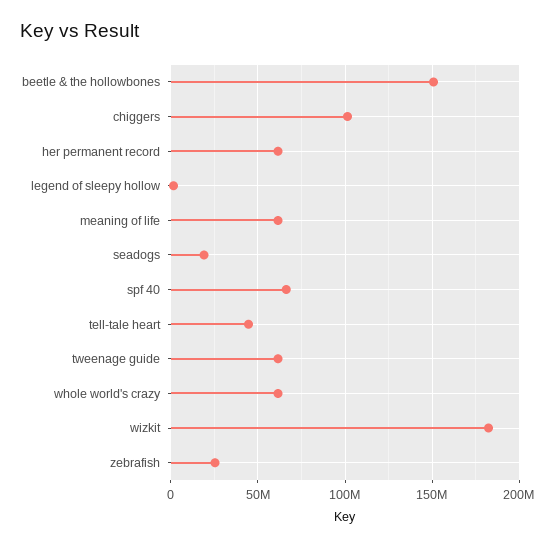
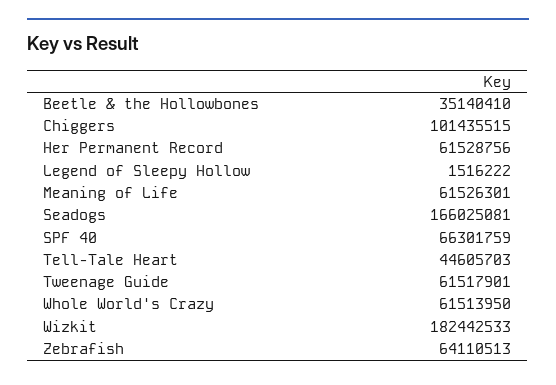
  {
-   "beetle & the hollowbones": 150000000,
+   "beetle & the hollowbones": 35140410,
    "chiggers": 101435515,
    "her permanent record": 61528756,
    "legend of sleepy hollow": 1516222,
    "meaning of life": 61526301,
-   "seadogs": 20000000,
+   "seadogs": 166025081,
    "spf 40": 66301759,
    "tell-tale heart": 44605703,
    "tweenage guide": 61517901,
    "whole world's crazy": 61513950,
    "wizkit": 182442533,
-   "zebrafish": 25000000
+   "zebrafish": 64110513
  }

